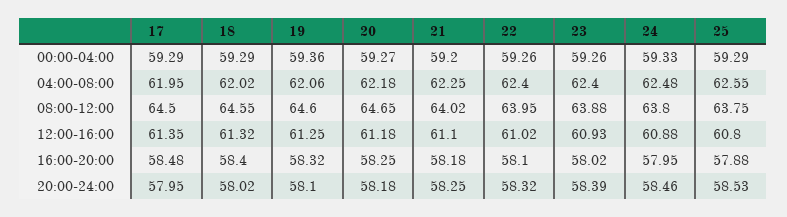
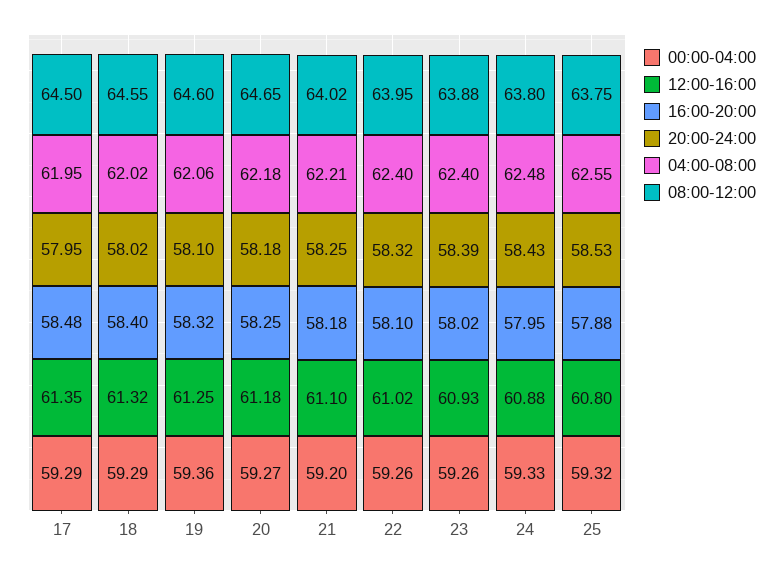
  {
    "00:00-04:00": {
      "17": 59.29,
      "18": 59.29,
      "19": 59.36,
      "20": 59.27,
      "21": 59.2,
      "22": 59.26,
      "23": 59.26,
      "24": 59.33,
-     "25": 59.29
+     "25": 59.32
    },
    "04:00-08:00": {
      "17": 61.95,
      "18": 62.02,
      "19": 62.06,
      "20": 62.18,
-     "21": 62.25,
+     "21": 62.21,
      "22": 62.4,
      "23": 62.4,
      "24": 62.48,
      "25": 62.55
    },
    "08:00-12:00": {
      "17": 64.5,
      "18": 64.55,
      "19": 64.6,
      "20": 64.65,
      "21": 64.02,
      "22": 63.95,
      "23": 63.88,
      "24": 63.8,
      "25": 63.75
    },
    "12:00-16:00": {
      "17": 61.35,
      "18": 61.32,
      "19": 61.25,
      "20": 61.18,
      "21": 61.1,
      "22": 61.02,
      "23": 60.93,
      "24": 60.88,
      "25": 60.8
    },
    "16:00-20:00": {
      "17": 58.48,
      "18": 58.4,
      "19": 58.32,
      "20": 58.25,
      "21": 58.18,
      "22": 58.1,
      "23": 58.02,
      "24": 57.95,
      "25": 57.88
    },
    "20:00-24:00": {
      "17": 57.95,
      "18": 58.02,
      "19": 58.1,
      "20": 58.18,
      "21": 58.25,
      "22": 58.32,
      "23": 58.39,
-     "24": 58.46,
+     "24": 58.43,
      "25": 58.53
    }
  }

